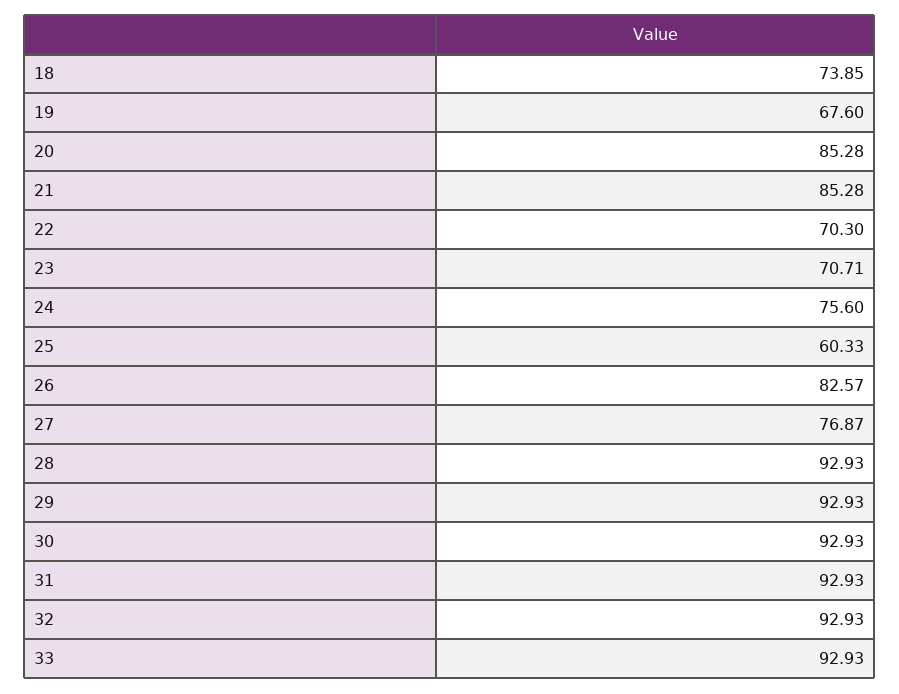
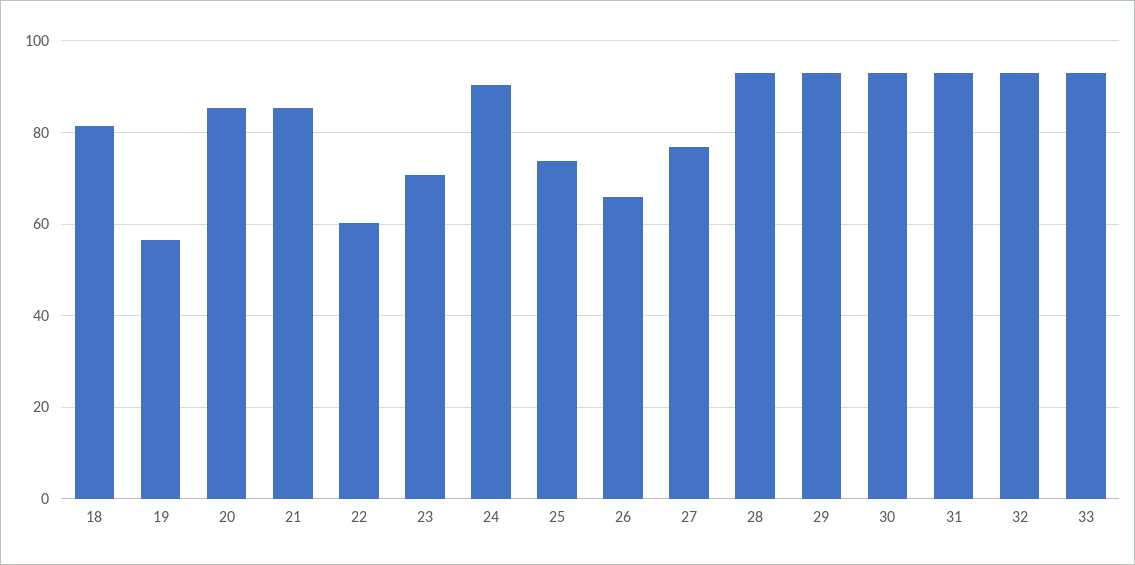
  {
-   "18": 73.85,
+   "18": 82,
-   "19": 67.6,
+   "19": 56,
    "20": 85.28,
    "21": 85.28,
-   "22": 70.3,
+   "22": 60,
    "23": 70.71,
-   "24": 75.6,
+   "24": 90,
-   "25": 60.33,
+   "25": 74,
-   "26": 82.57,
+   "26": 66,
    "27": 76.87,
    "28": 92.93,
    "29": 92.93,
    "30": 92.93,
    "31": 92.93,
    "32": 92.93,
    "33": 92.93
  }

